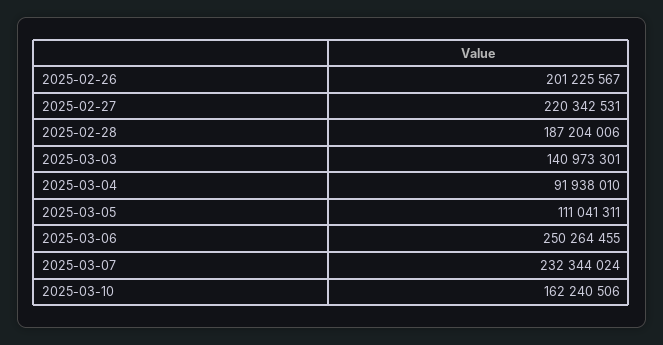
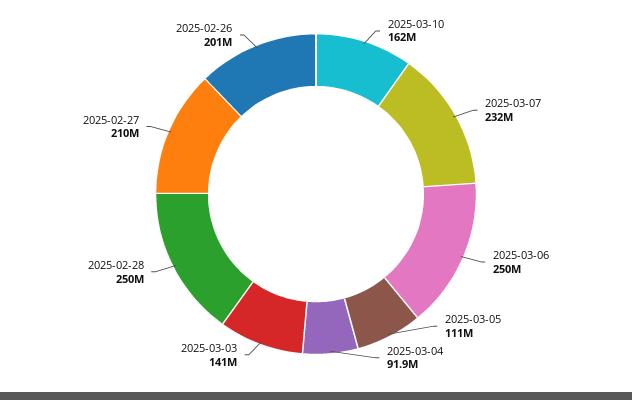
  {
    "2025-02-26": 201225567,
-   "2025-02-27": 220342531,
+   "2025-02-27": 210000000,
-   "2025-02-28": 187204006,
+   "2025-02-28": 250000000,
    "2025-03-03": 140973301,
    "2025-03-04": 91938010,
    "2025-03-05": 111041311,
    "2025-03-06": 250264455,
    "2025-03-07": 232344024,
    "2025-03-10": 162240506
  }

